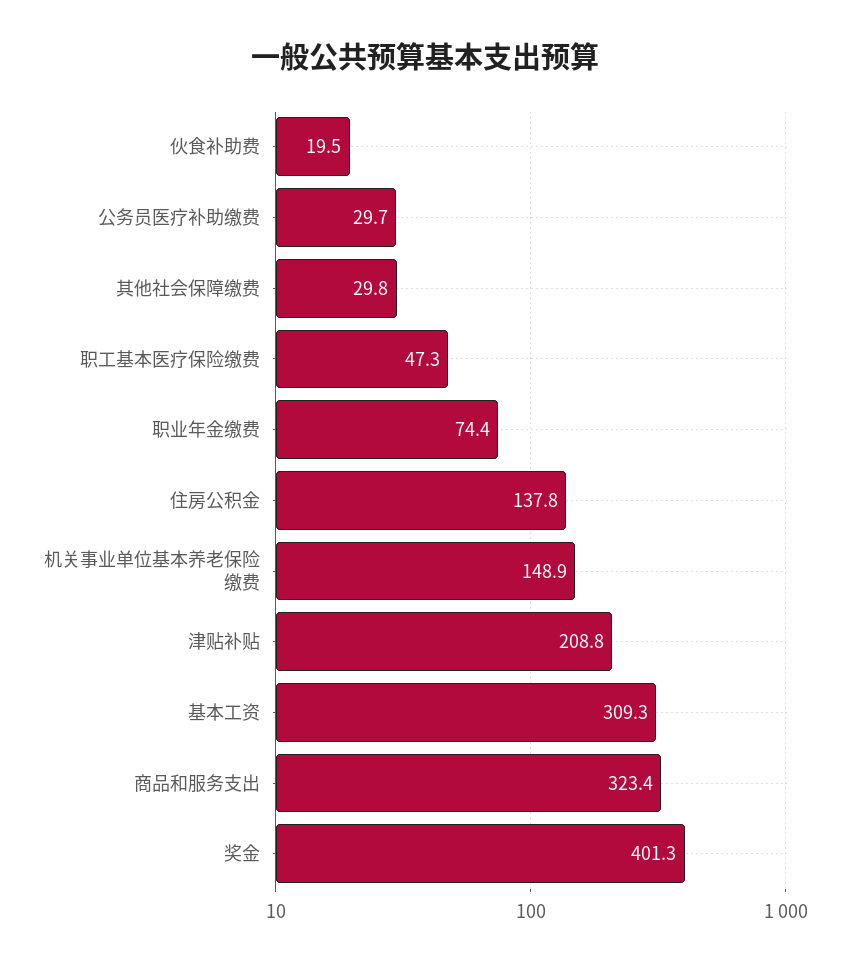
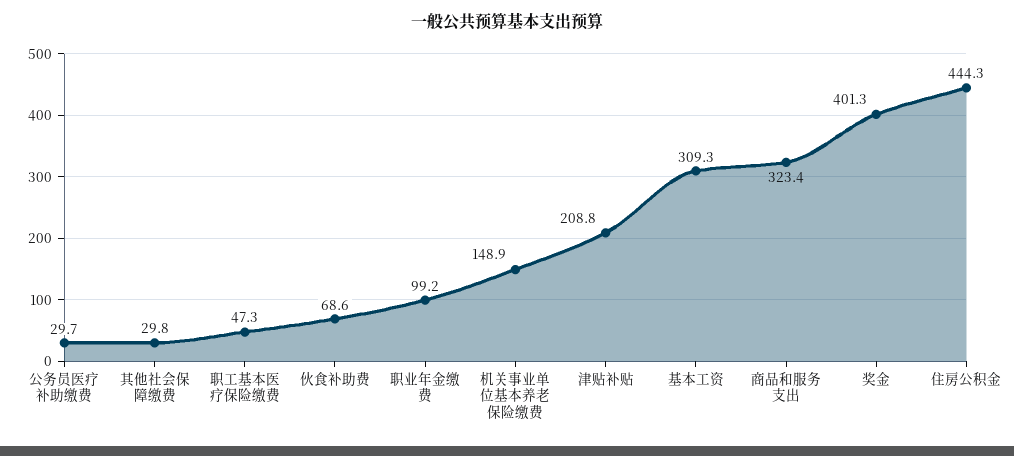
  {
-   "伙食补助费": 19.5,
+   "伙食补助费": 68.6,
    "公务员医疗补助缴费": 29.7,
    "其他社会保障缴费": 29.8,
    "职工基本医疗保险缴费": 47.3,
-   "职业年金缴费": 74.4,
+   "职业年金缴费": 99.2,
-   "住房公积金": 137.8,
+   "住房公积金": 444.3,
    "机关事业单位基本养老保险缴费": 148.9,
    "津贴补贴": 208.8,
    "基本工资": 309.3,
    "商品和服务支出": 323.4,
    "奖金": 401.3
  }

